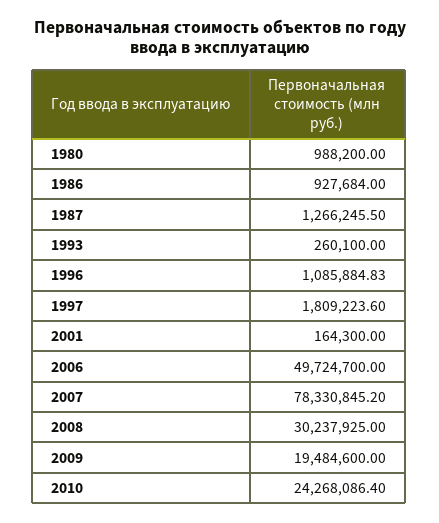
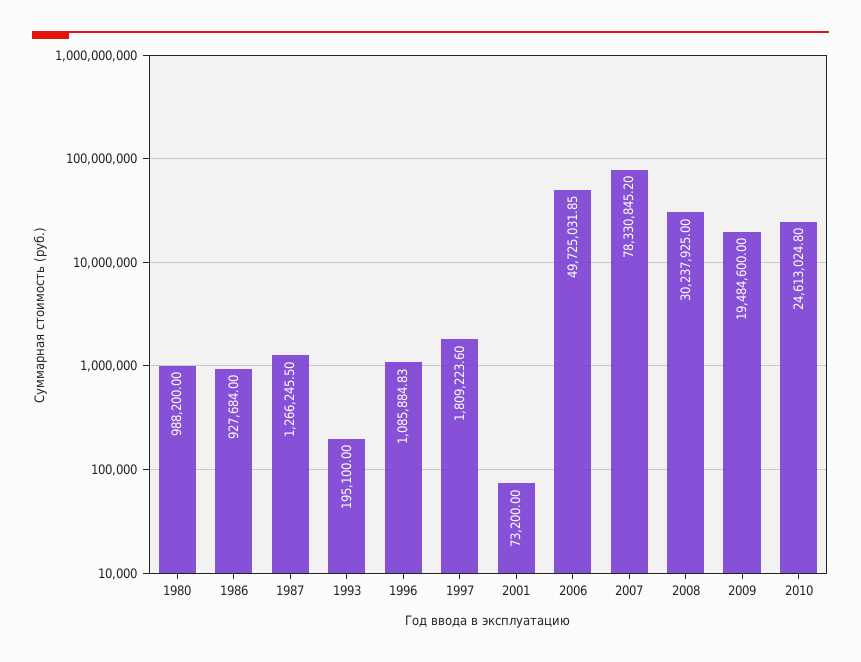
  {
    "1980": 988200,
    "1986": 927684,
    "1987": 1266245.5,
-   "1993": 260100,
+   "1993": 195100,
    "1996": 1085884.83,
    "1997": 1809223.6,
-   "2001": 164300,
+   "2001": 73200,
-   "2006": 49724700,
+   "2006": 49725031.85,
    "2007": 78330845.2,
    "2008": 30237925,
    "2009": 19484600,
-   "2010": 24268086.4
+   "2010": 24613024.8
  }

